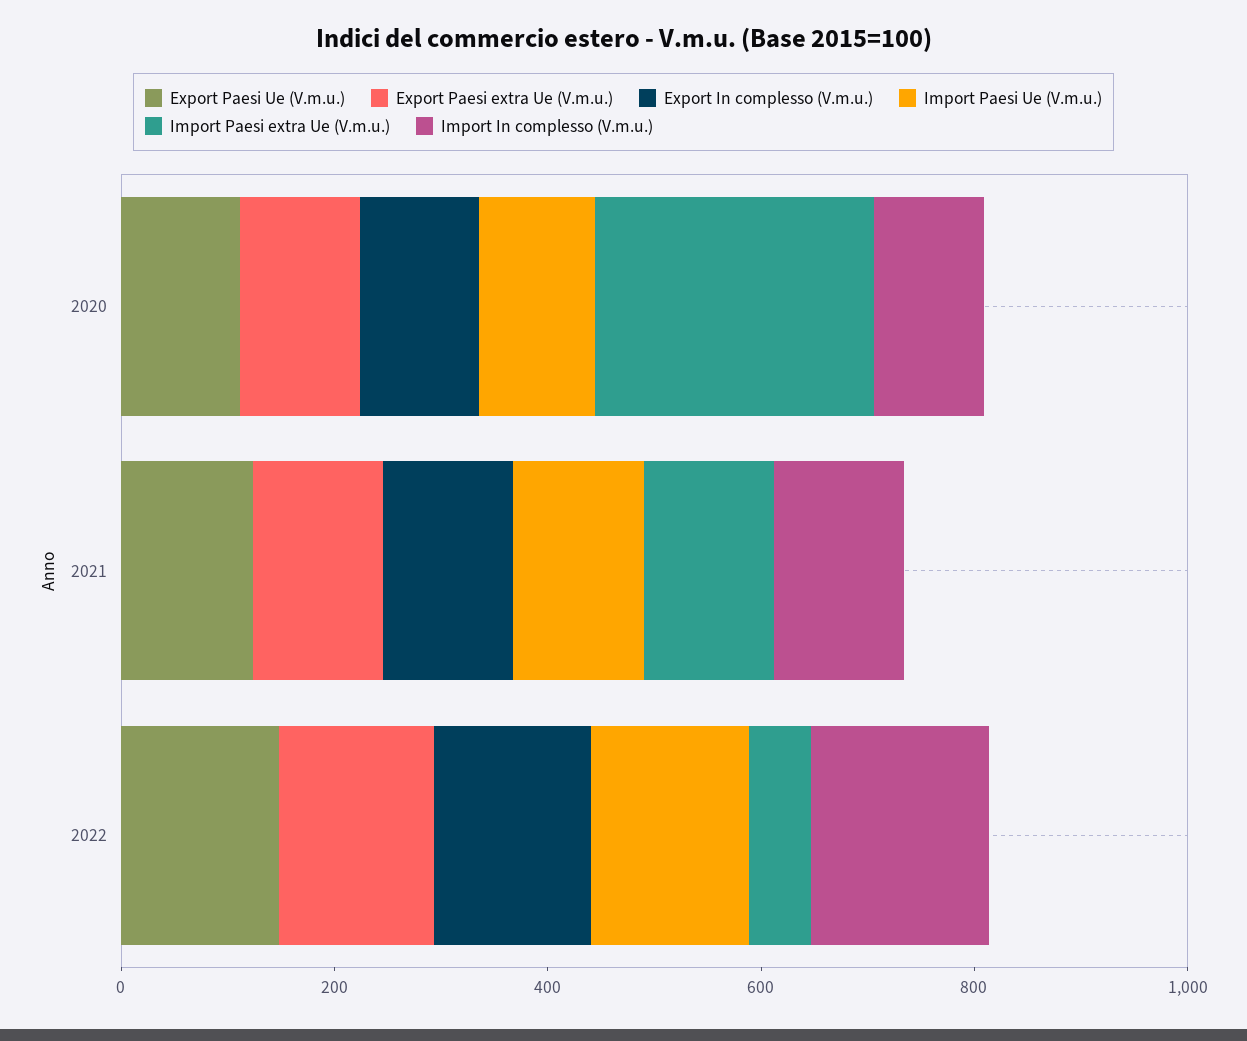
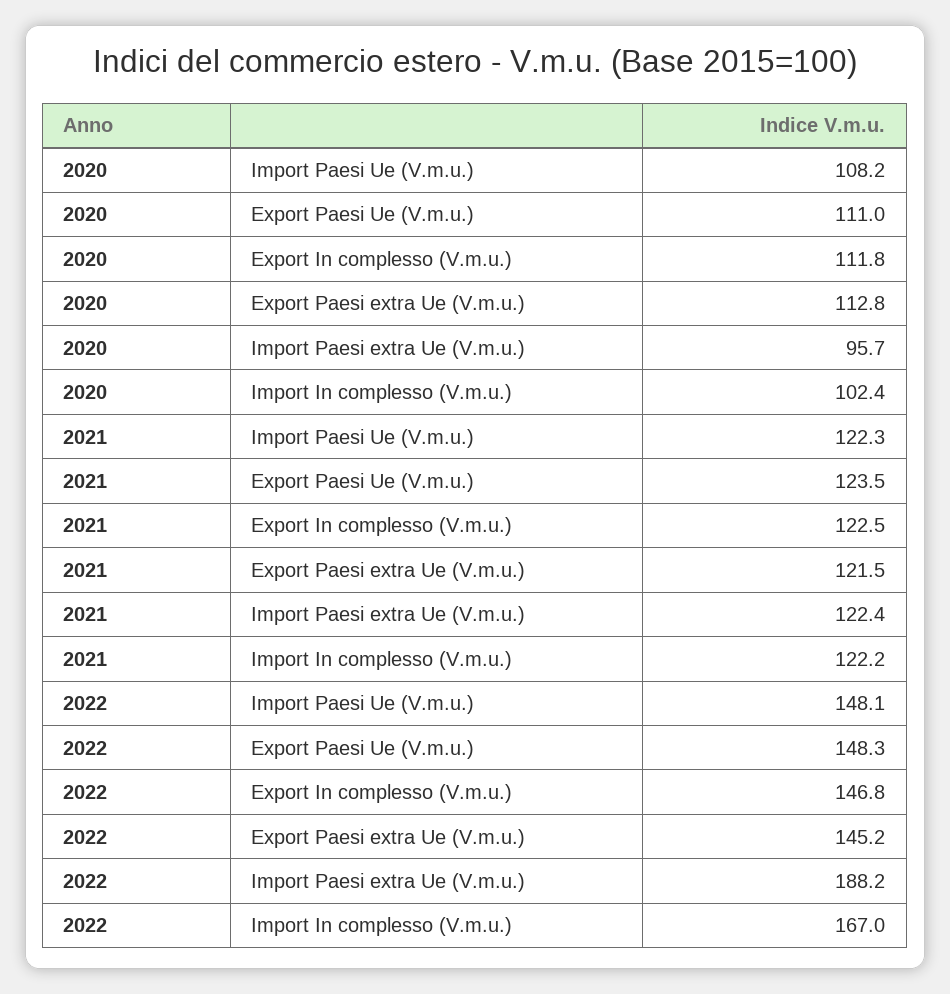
  {
    "Export Paesi Ue (V.m.u.)": {
      "2020": 111,
      "2021": 123.5,
      "2022": 148.3
    },
    "Export Paesi extra Ue (V.m.u.)": {
      "2020": 112.8,
      "2021": 121.5,
      "2022": 145.2
    },
    "Export In complesso (V.m.u.)": {
      "2020": 111.8,
      "2021": 122.5,
      "2022": 146.8
    },
    "Import Paesi Ue (V.m.u.)": {
      "2020": 108.2,
      "2021": 122.3,
      "2022": 148.1
    },
    "Import Paesi extra Ue (V.m.u.)": {
-     "2020": 250,
+     "2020": 95.7,
      "2021": 122.4,
-     "2022": 50
+     "2022": 188.2
    },
    "Import In complesso (V.m.u.)": {
      "2020": 102.4,
      "2021": 122.2,
      "2022": 167
    }
  }

